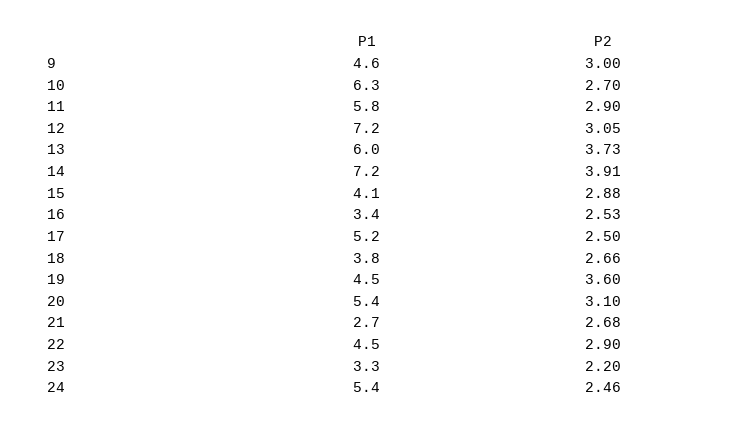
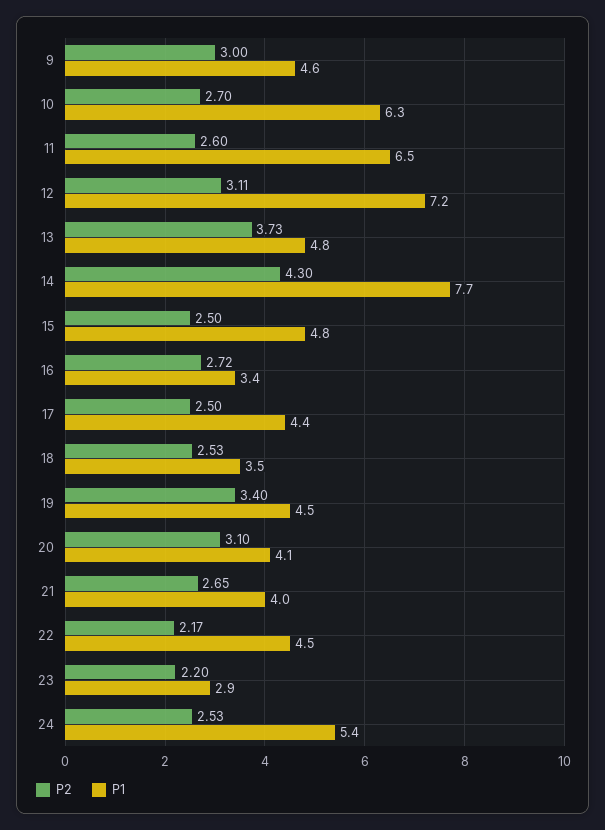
  {
    "P1": {
      "9": 4.6,
      "10": 6.3,
-     "11": 5.8,
+     "11": 6.5,
      "12": 7.2,
-     "13": 6,
+     "13": 4.8,
-     "14": 7.2,
+     "14": 7.7,
-     "15": 4.1,
+     "15": 4.8,
      "16": 3.4,
-     "17": 5.2,
+     "17": 4.4,
-     "18": 3.8,
+     "18": 3.5,
      "19": 4.5,
-     "20": 5.4,
+     "20": 4.1,
-     "21": 2.7,
+     "21": 4,
      "22": 4.5,
-     "23": 3.3,
+     "23": 2.9,
      "24": 5.4
    },
    "P2": {
      "9": 3,
      "10": 2.7,
-     "11": 2.9,
+     "11": 2.6,
-     "12": 3.05,
+     "12": 3.11,
      "13": 3.73,
-     "14": 3.91,
+     "14": 4.3,
-     "15": 2.88,
+     "15": 2.5,
-     "16": 2.53,
+     "16": 2.72,
      "17": 2.5,
-     "18": 2.66,
+     "18": 2.53,
-     "19": 3.6,
+     "19": 3.4,
      "20": 3.1,
-     "21": 2.68,
+     "21": 2.65,
-     "22": 2.9,
+     "22": 2.17,
      "23": 2.2,
-     "24": 2.46
+     "24": 2.53
    }
  }

